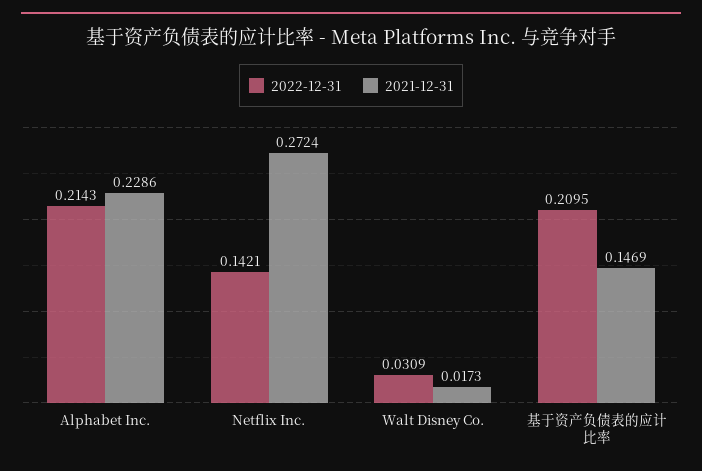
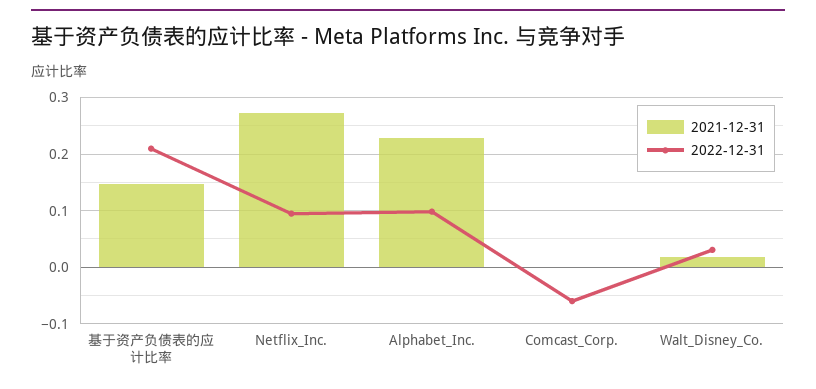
  {
    "2022-12-31": {
-     "Alphabet Inc.": 0.2143,
+     "Alphabet Inc.": 0.1,
-     "Netflix Inc.": 0.1421,
+     "Netflix Inc.": 0.1,
      "Walt Disney Co.": 0.0309,
-     "基于资产负债表的应计比率": 0.2095
+     "基于资产负债表的应计比率": 0.2095,
+     "Comcast_Corp.": -0.06
    },
    "2021-12-31": {
      "Alphabet Inc.": 0.2286,
      "Netflix Inc.": 0.2724,
      "Walt Disney Co.": 0.0173,
-     "基于资产负债表的应计比率": 0.1469
+     "基于资产负债表的应计比率": 0.1469,
+     "Comcast_Corp.": 0
    }
  }

